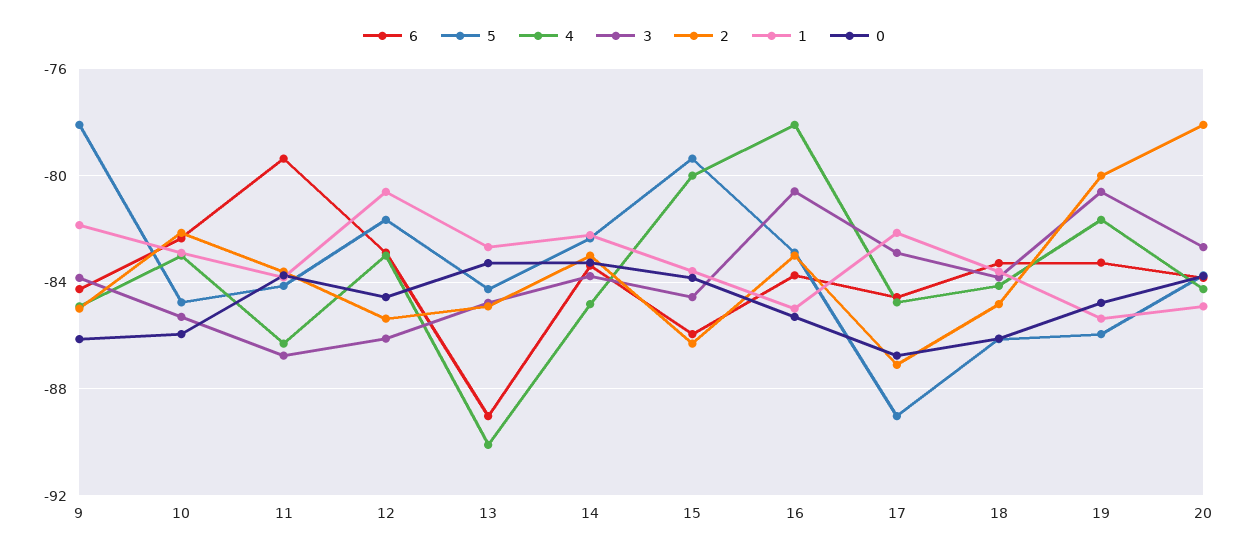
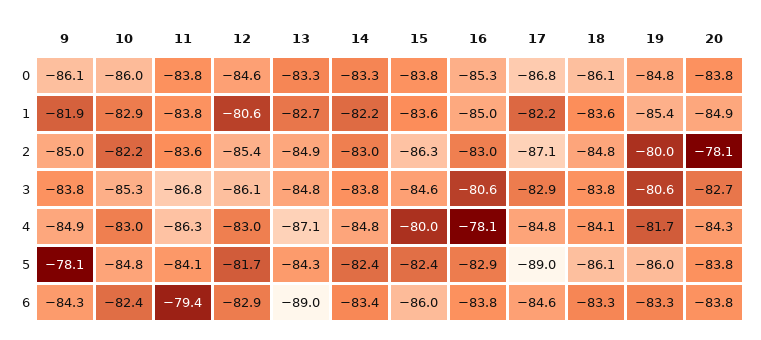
  {
    "6": {
      "9": -84.3,
      "10": -82.4,
      "11": -79.4,
      "12": -82.9,
      "13": -89,
      "14": -83.4,
      "15": -86,
      "16": -83.8,
      "17": -84.6,
      "18": -83.3,
      "19": -83.3,
      "20": -83.8
    },
    "5": {
      "9": -78.1,
      "10": -84.8,
      "11": -84.1,
      "12": -81.7,
      "13": -84.3,
      "14": -82.4,
-     "15": -79.5,
+     "15": -82.4,
      "16": -82.9,
      "17": -89,
      "18": -86.1,
      "19": -86,
      "20": -83.8
    },
    "4": {
      "9": -84.9,
      "10": -83,
      "11": -86.3,
      "12": -83,
-     "13": -90,
+     "13": -87.1,
      "14": -84.8,
      "15": -80,
      "16": -78.1,
      "17": -84.8,
      "18": -84.1,
      "19": -81.7,
      "20": -84.3
    },
    "3": {
      "9": -83.8,
      "10": -85.3,
      "11": -86.8,
      "12": -86.1,
      "13": -84.8,
      "14": -83.8,
      "15": -84.6,
      "16": -80.6,
      "17": -82.9,
      "18": -83.8,
      "19": -80.6,
      "20": -82.7
    },
    "2": {
      "9": -85,
      "10": -82.2,
      "11": -83.6,
      "12": -85.4,
      "13": -84.9,
      "14": -83,
      "15": -86.3,
      "16": -83,
      "17": -87.1,
      "18": -84.8,
      "19": -80,
      "20": -78.1
    },
    "1": {
      "9": -81.9,
      "10": -82.9,
      "11": -83.8,
      "12": -80.6,
      "13": -82.7,
      "14": -82.2,
      "15": -83.6,
      "16": -85,
      "17": -82.2,
      "18": -83.6,
      "19": -85.4,
      "20": -84.9
    },
    "0": {
      "9": -86.1,
      "10": -86,
      "11": -83.8,
      "12": -84.6,
      "13": -83.3,
      "14": -83.3,
      "15": -83.8,
      "16": -85.3,
      "17": -86.8,
      "18": -86.1,
      "19": -84.8,
      "20": -83.8
    }
  }

